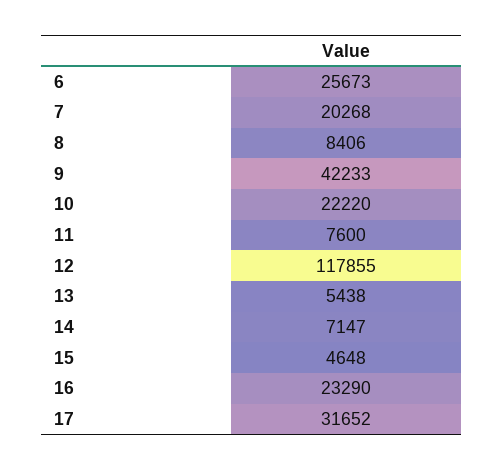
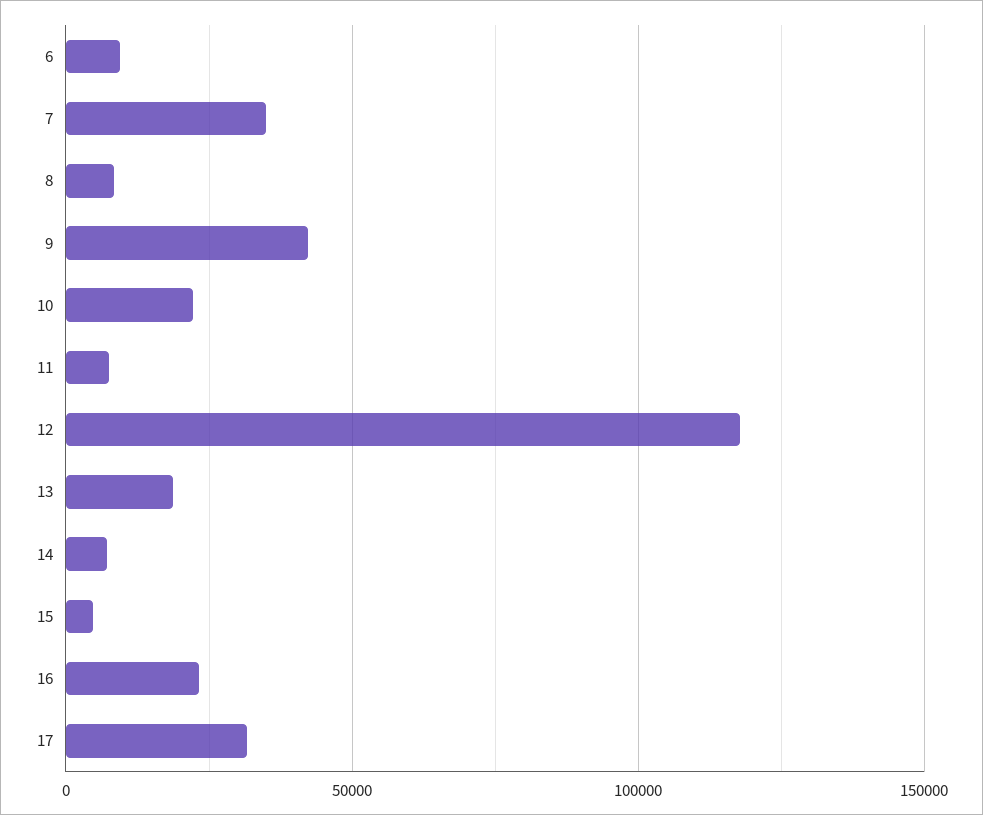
  {
-   "6": 25673,
+   "6": 10000,
-   "7": 20268,
+   "7": 35000,
    "8": 8406,
    "9": 42233,
    "10": 22220,
    "11": 7600,
    "12": 117855,
-   "13": 5438,
+   "13": 20000,
    "14": 7147,
    "15": 4648,
    "16": 23290,
    "17": 31652
  }

